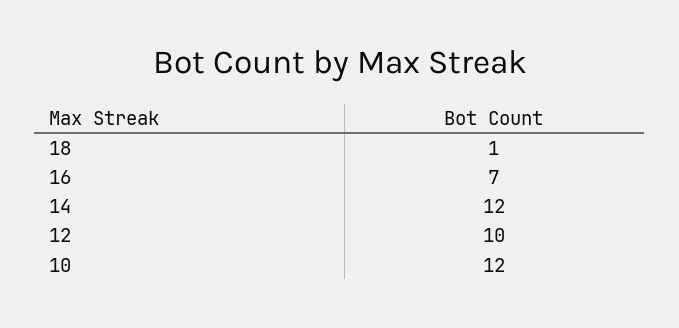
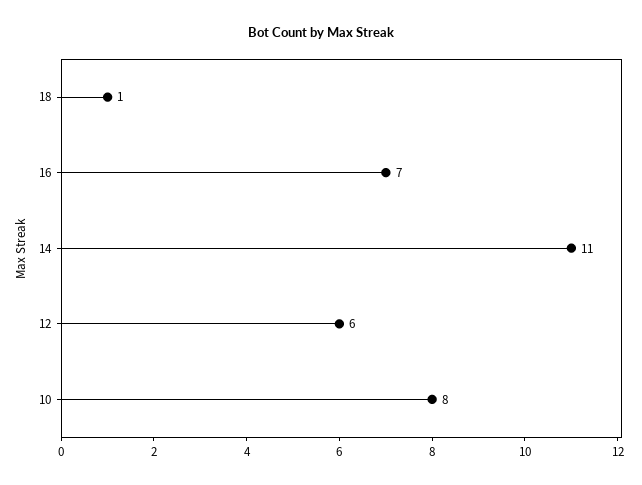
  {
    "18": 1,
    "16": 7,
-   "14": 12,
+   "14": 11,
-   "12": 10,
+   "12": 6,
-   "10": 12
+   "10": 8
  }

